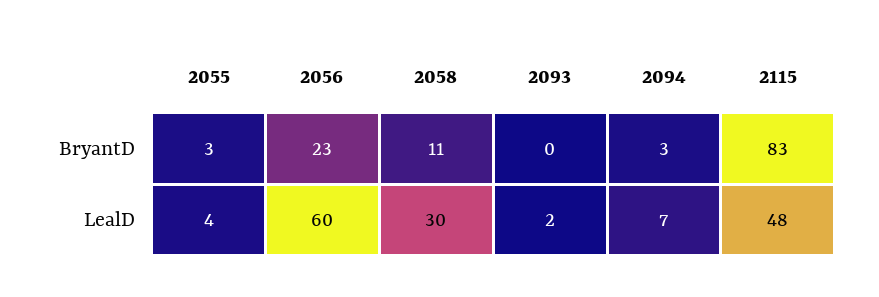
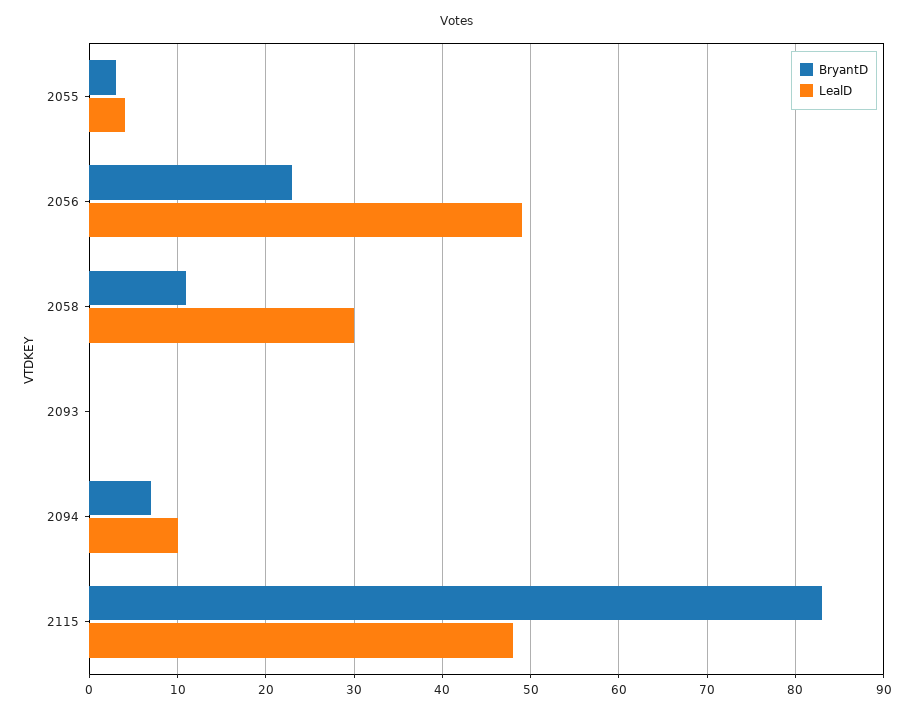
  {
    "BryantD": {
      "2055": 3,
      "2056": 23,
      "2058": 11,
      "2093": 0,
-     "2094": 3,
+     "2094": 7,
      "2115": 83
    },
    "LealD": {
      "2055": 4,
-     "2056": 60,
+     "2056": 49,
      "2058": 30,
-     "2093": 2,
+     "2093": 0,
-     "2094": 7,
+     "2094": 10,
      "2115": 48
    }
  }

